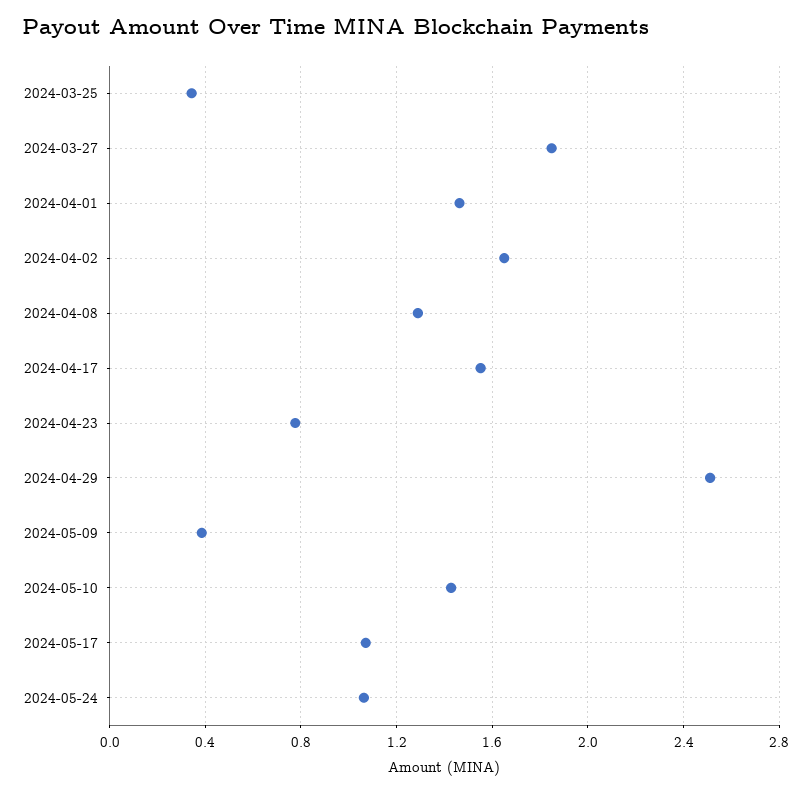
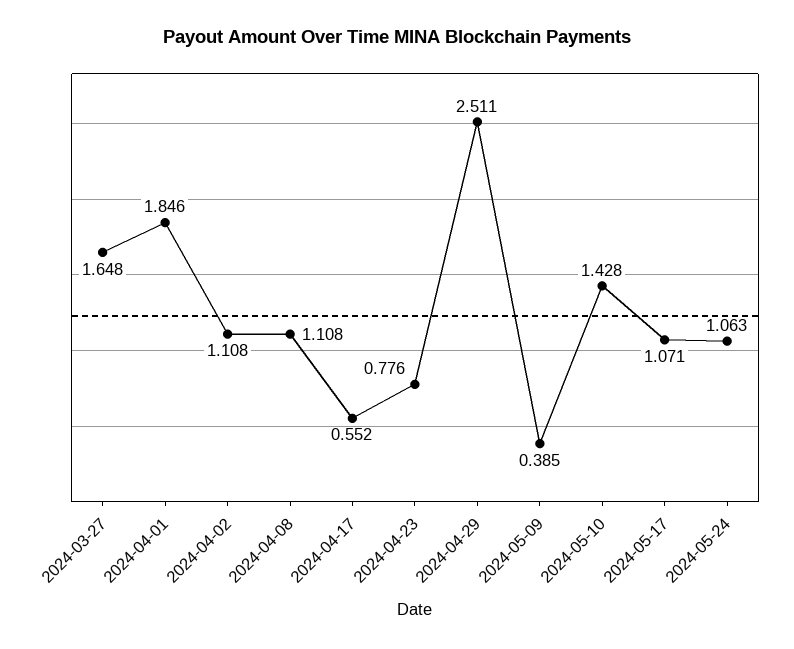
  {
-   "2024-03-25": 0.35,
-   "2024-03-27": 1.85,
+   "2024-03-27": 1.648,
-   "2024-04-01": 1.45,
+   "2024-04-01": 1.846,
-   "2024-04-02": 1.65,
+   "2024-04-02": 1.108,
-   "2024-04-08": 1.3,
+   "2024-04-08": 1.108,
-   "2024-04-17": 1.55,
+   "2024-04-17": 0.552,
    "2024-04-23": 0.776,
    "2024-04-29": 2.511,
    "2024-05-09": 0.385,
    "2024-05-10": 1.428,
    "2024-05-17": 1.071,
    "2024-05-24": 1.063
  }

